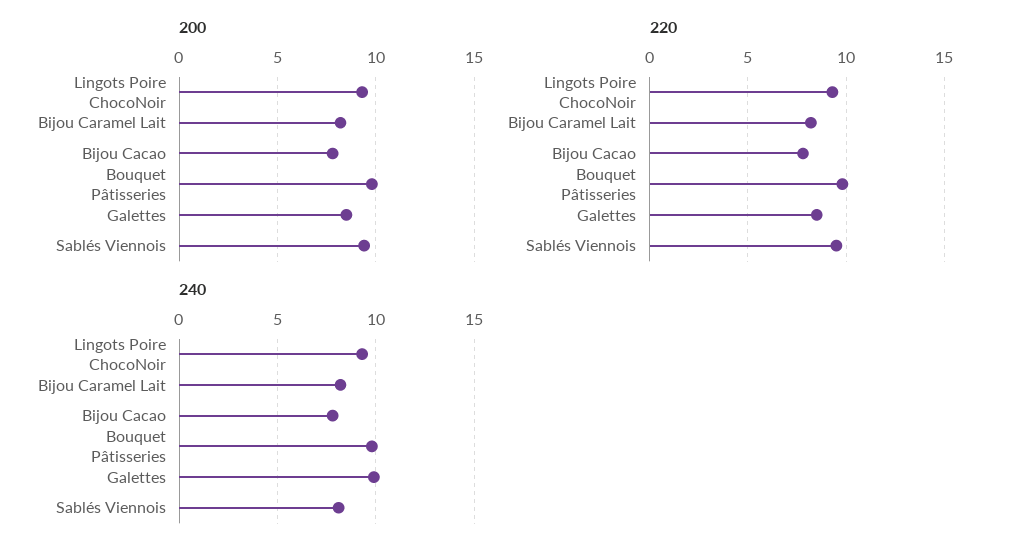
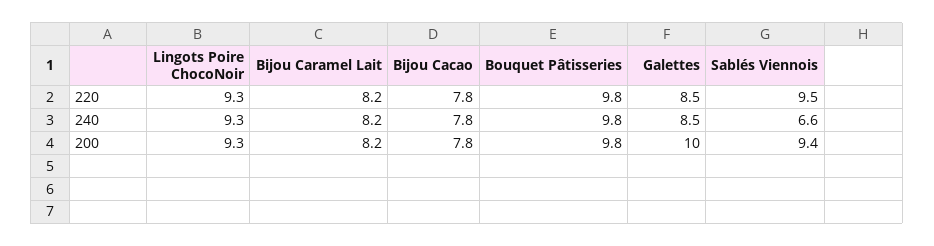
  {
    "200": {
      "Lingots Poire ChocoNoir": 9.3,
      "Bijou Caramel Lait": 8.2,
      "Bijou Cacao": 7.8,
      "Bouquet Pâtisseries": 9.8,
-     "Galettes": 8.5,
+     "Galettes": 10,
      "Sablés Viennois": 9.4
    },
    "220": {
      "Lingots Poire ChocoNoir": 9.3,
      "Bijou Caramel Lait": 8.2,
      "Bijou Cacao": 7.8,
      "Bouquet Pâtisseries": 9.8,
      "Galettes": 8.5,
      "Sablés Viennois": 9.5
    },
    "240": {
      "Lingots Poire ChocoNoir": 9.3,
      "Bijou Caramel Lait": 8.2,
      "Bijou Cacao": 7.8,
      "Bouquet Pâtisseries": 9.8,
-     "Galettes": 10,
+     "Galettes": 8.5,
-     "Sablés Viennois": 8
+     "Sablés Viennois": 6.6
    }
  }

